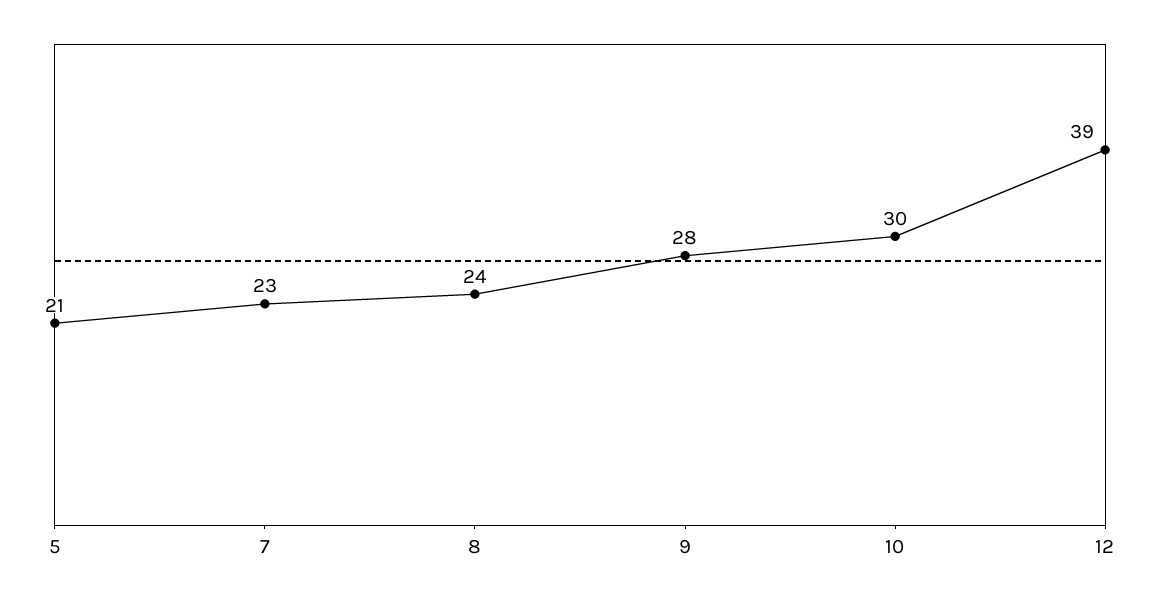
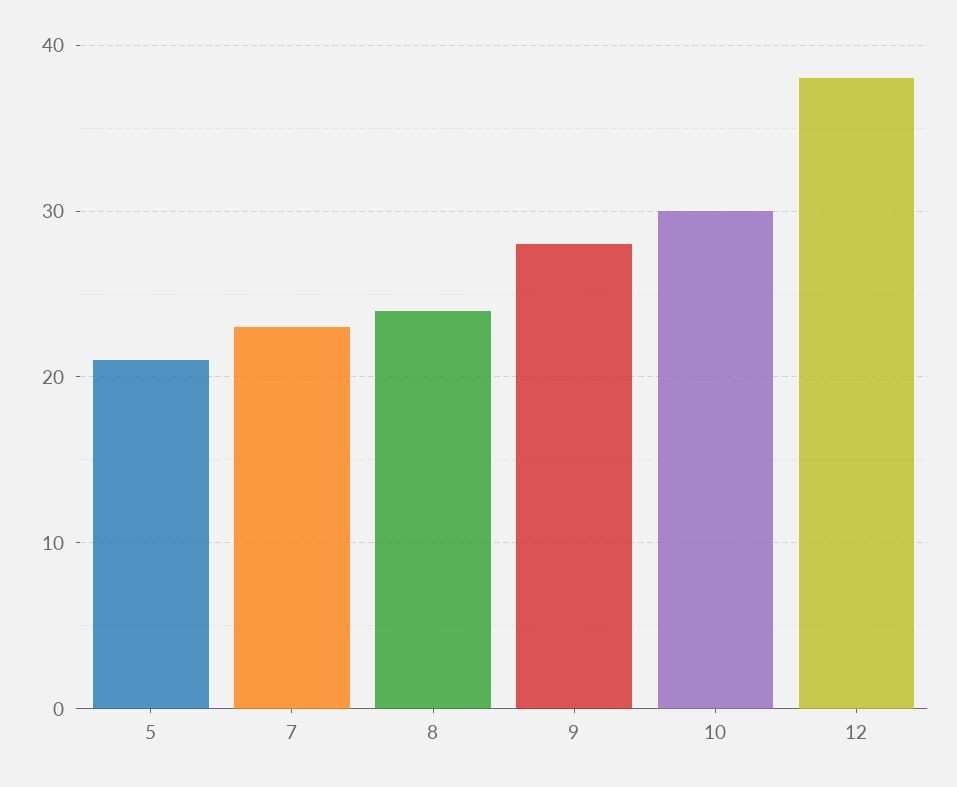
  {
    "5": 21,
    "7": 23,
    "8": 24,
    "9": 28,
    "10": 30,
-   "12": 39
+   "12": 38
  }

